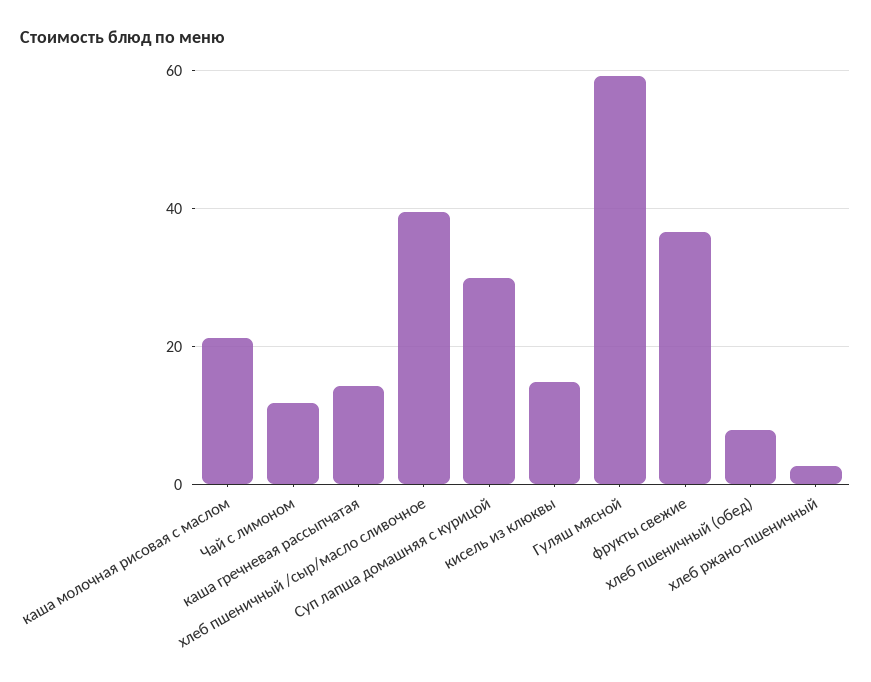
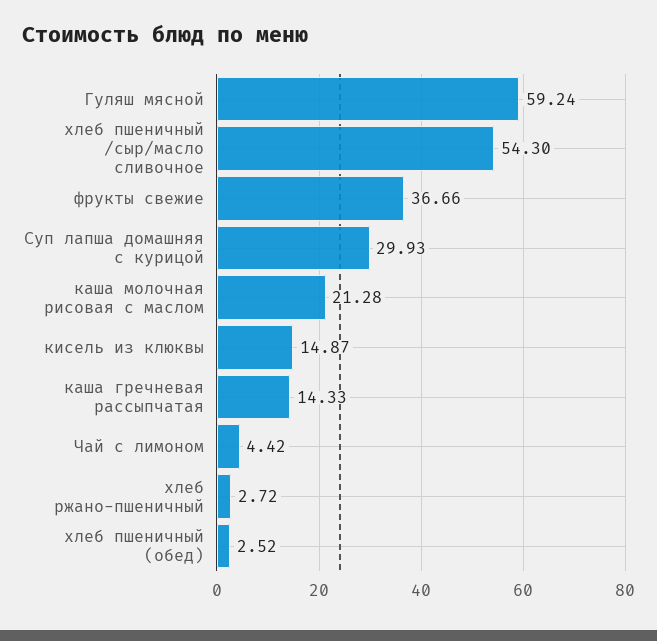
  {
    "каша молочная рисовая с маслом": 21.28,
-   "Чай с лимоном": 12,
+   "Чай с лимоном": 4.42,
    "каша гречневая рассыпчатая": 14.33,
-   "хлеб пшеничный /сыр/масло сливочное": 40,
+   "хлеб пшеничный /сыр/масло сливочное": 54.3,
    "Суп лапша домашняя с курицой": 29.93,
    "кисель из клюквы": 14.87,
    "Гуляш мясной": 59.24,
    "фрукты свежие": 36.66,
-   "хлеб пшеничный (обед)": 8,
+   "хлеб пшеничный (обед)": 2.52,
    "хлеб ржано-пшеничный": 2.72
  }

